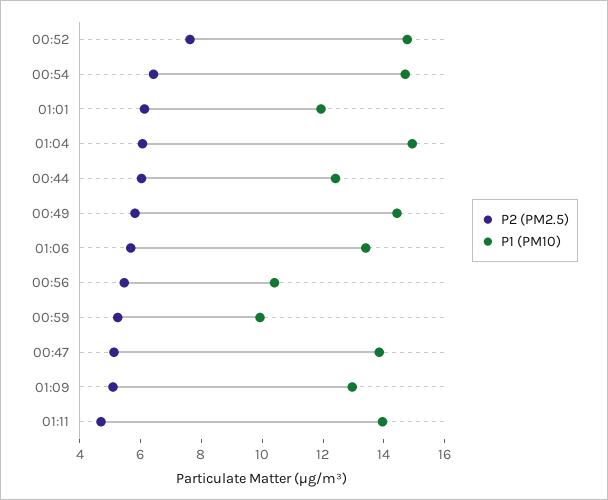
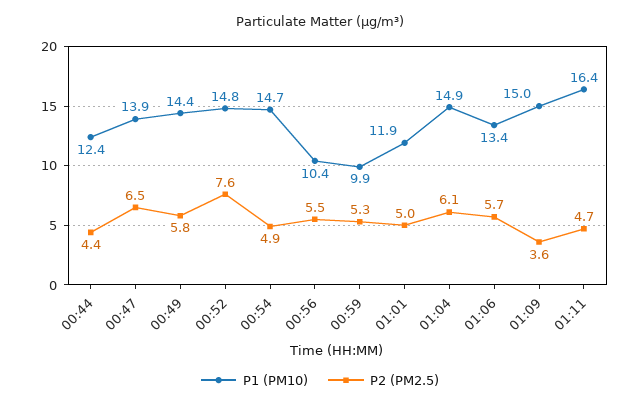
  {
    "P2 (PM2.5)": {
      "00:52": 7.6,
-     "00:54": 6.5,
+     "00:54": 4.9,
-     "01:01": 6,
+     "01:01": 5,
      "01:04": 6.1,
-     "00:44": 6,
+     "00:44": 4.4,
      "00:49": 5.8,
      "01:06": 5.7,
      "00:56": 5.5,
      "00:59": 5.3,
-     "00:47": 5,
+     "00:47": 6.5,
-     "01:09": 5,
+     "01:09": 3.6,
      "01:11": 4.7
    },
    "P1 (PM10)": {
      "00:52": 14.8,
      "00:54": 14.7,
      "01:01": 11.9,
      "01:04": 14.9,
      "00:44": 12.4,
      "00:49": 14.4,
      "01:06": 13.4,
      "00:56": 10.4,
      "00:59": 9.9,
      "00:47": 13.9,
-     "01:09": 13,
+     "01:09": 15,
-     "01:11": 14
+     "01:11": 16.4
    }
  }

